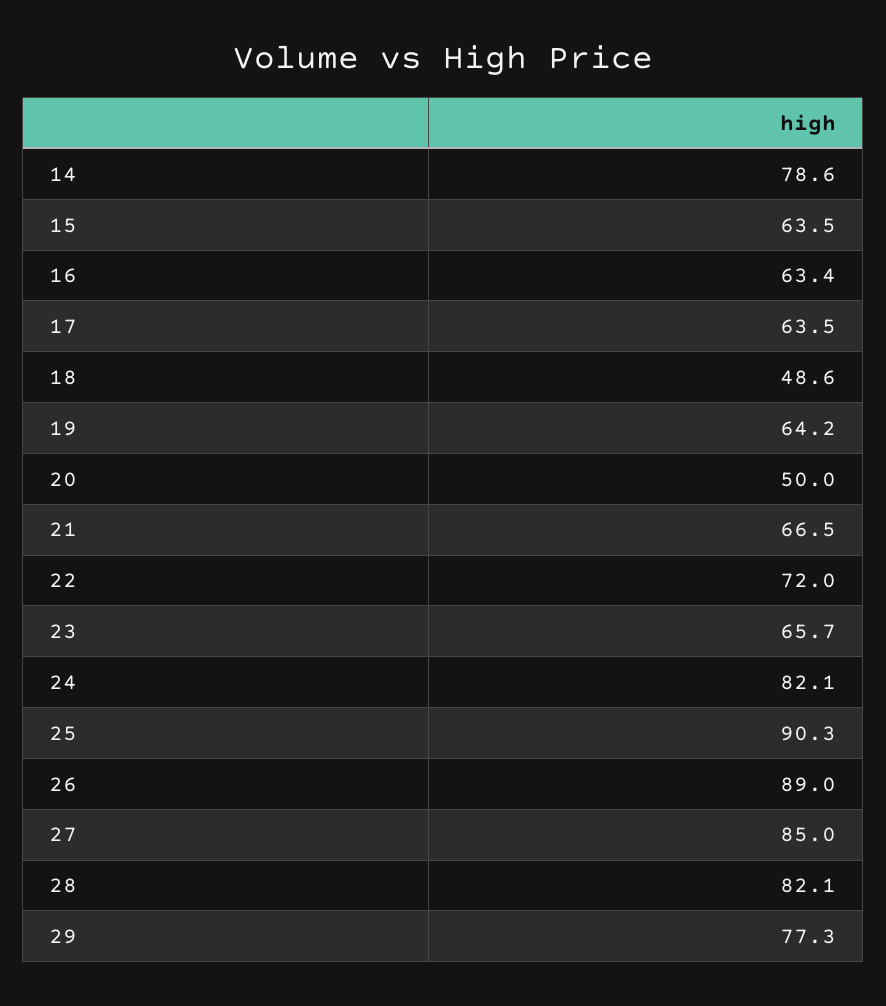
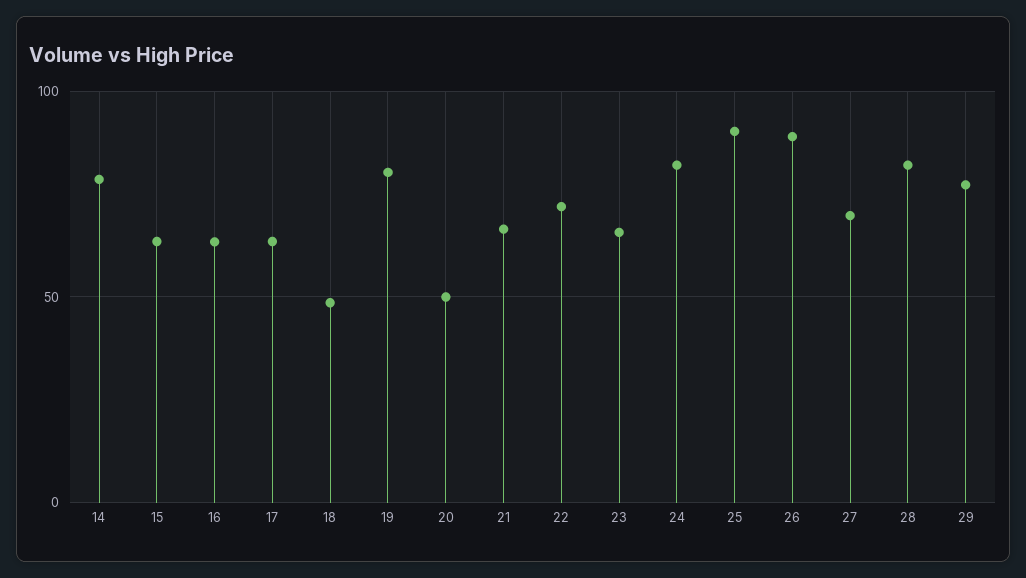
  {
    "14": 78.6,
    "15": 63.5,
    "16": 63.4,
    "17": 63.5,
    "18": 48.6,
-   "19": 64.2,
+   "19": 80,
    "20": 50,
    "21": 66.5,
    "22": 72,
    "23": 65.7,
    "24": 82.1,
    "25": 90.3,
    "26": 89,
-   "27": 85,
+   "27": 70,
    "28": 82.1,
    "29": 77.3
  }

